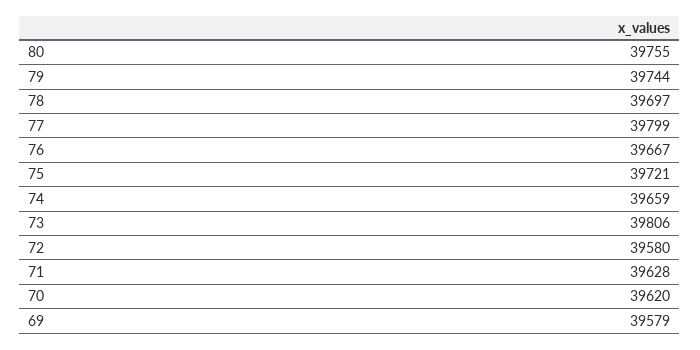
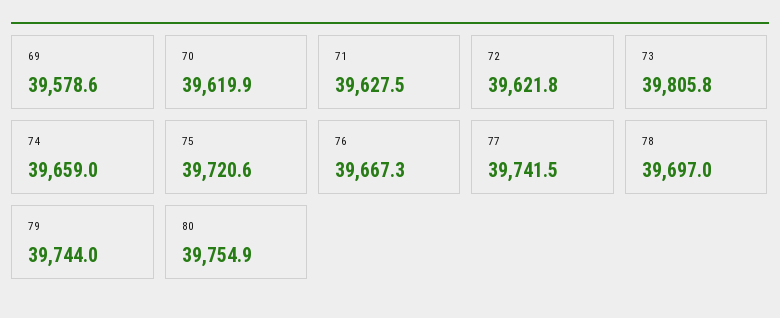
  {
    "80": 39754.9,
    "79": 39744,
    "78": 39697,
-   "77": 39799,
+   "77": 39741.5,
    "76": 39667.3,
    "75": 39720.6,
    "74": 39659,
    "73": 39805.8,
-   "72": 39580,
+   "72": 39621.8,
    "71": 39627.5,
    "70": 39619.9,
    "69": 39578.6
  }

